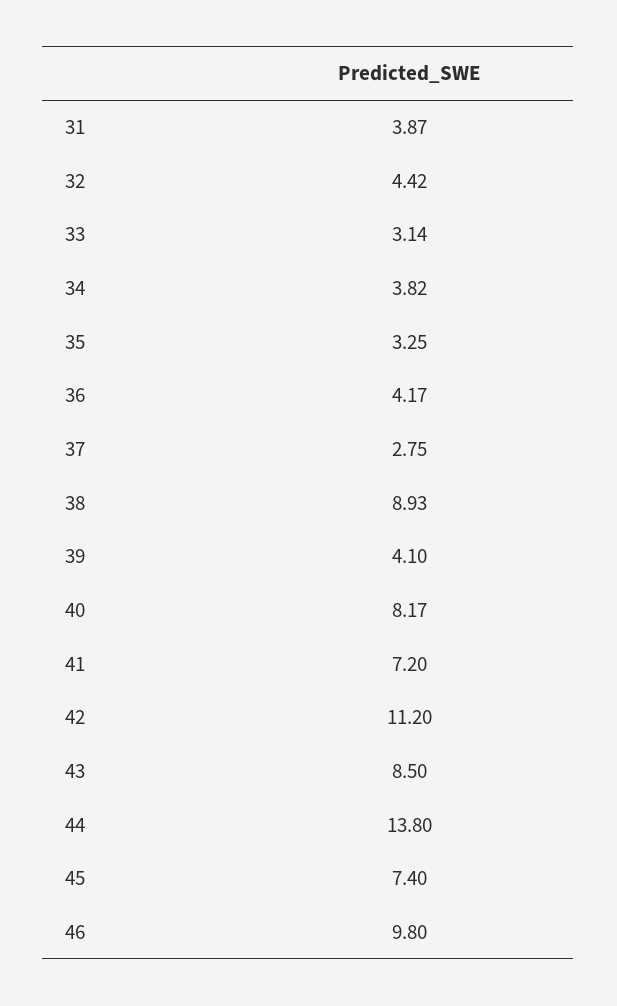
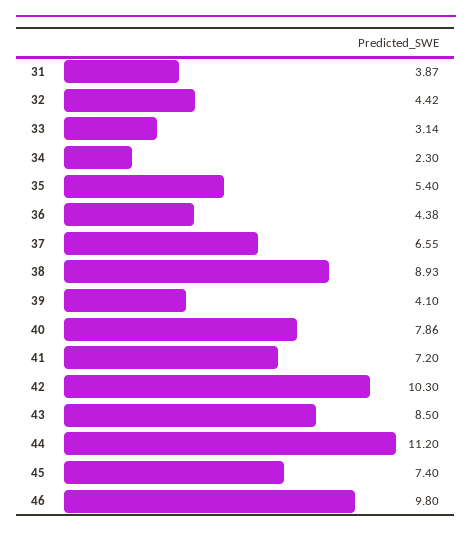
  {
    "31": 3.87,
    "32": 4.42,
    "33": 3.14,
-   "34": 3.82,
+   "34": 2.3,
-   "35": 3.25,
+   "35": 5.4,
-   "36": 4.17,
+   "36": 4.38,
-   "37": 2.75,
+   "37": 6.55,
    "38": 8.93,
    "39": 4.1,
-   "40": 8.17,
+   "40": 7.86,
    "41": 7.2,
-   "42": 11.2,
+   "42": 10.3,
    "43": 8.5,
-   "44": 13.8,
+   "44": 11.2,
    "45": 7.4,
    "46": 9.8
  }

